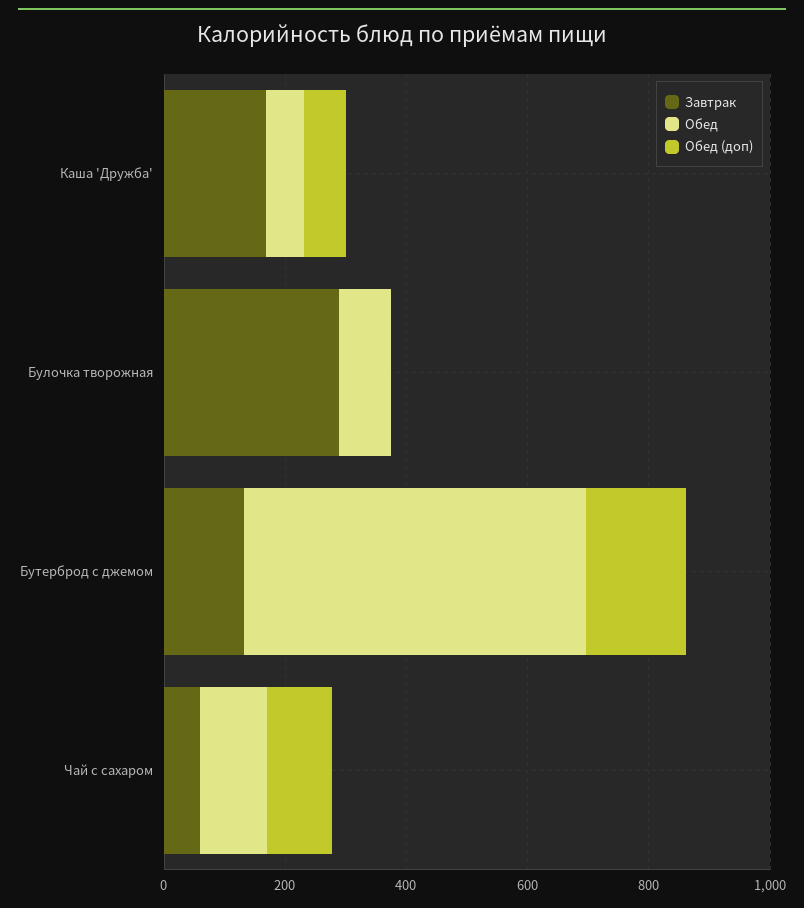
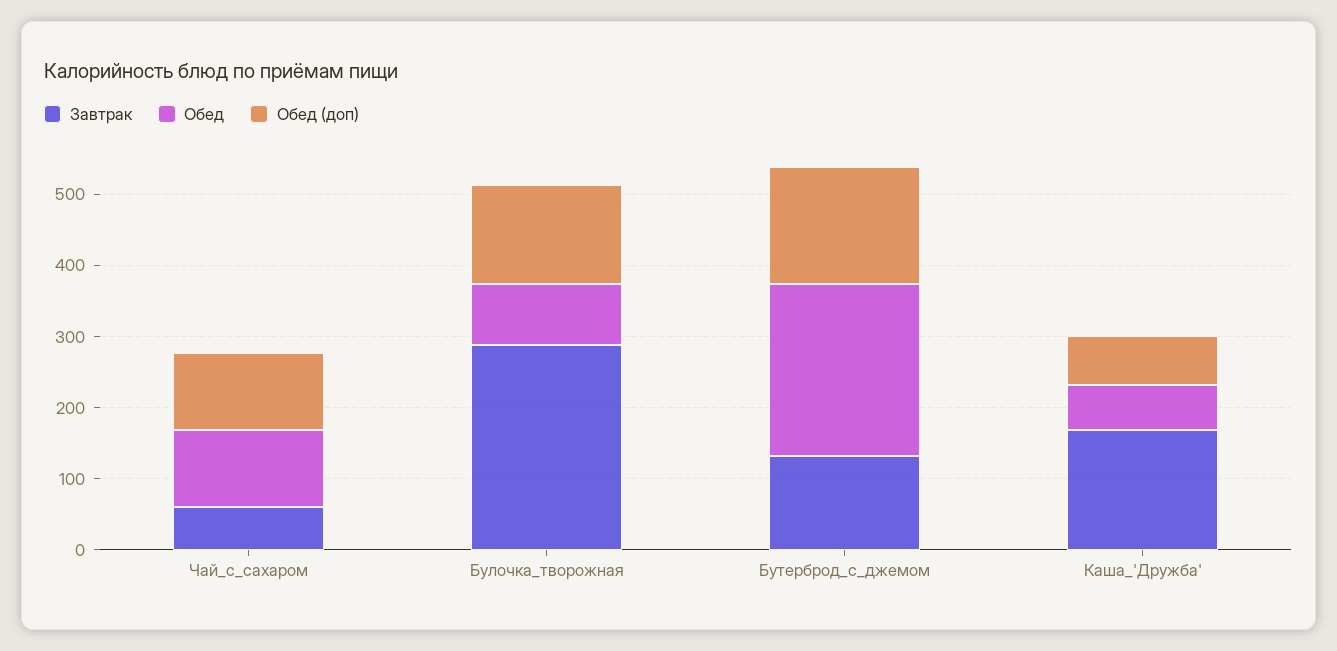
  {
    "Завтрак": {
      "Каша 'Дружба'": 160,
      "Булочка творожная": 280,
      "Бутерброд с джемом": 140,
      "Чай с сахаром": 60
    },
    "Обед": {
      "Каша 'Дружба'": 60,
      "Булочка творожная": 80,
-     "Бутерброд с джемом": 550,
+     "Бутерброд с джемом": 240,
      "Чай с сахаром": 100
    },
    "Обед (доп)": {
      "Каша 'Дружба'": 60,
-     "Булочка творожная": 0,
+     "Булочка творожная": 140,
      "Бутерброд с джемом": 160,
      "Чай с сахаром": 100
    }
  }

